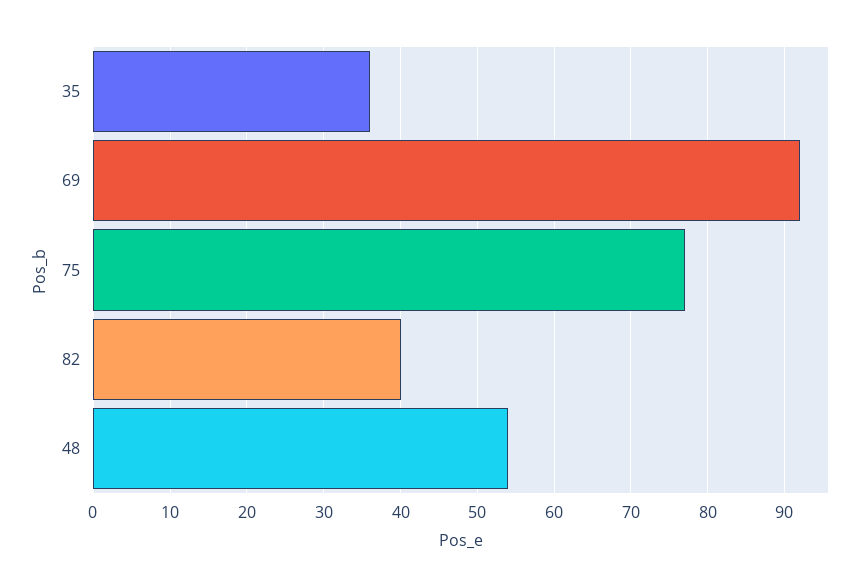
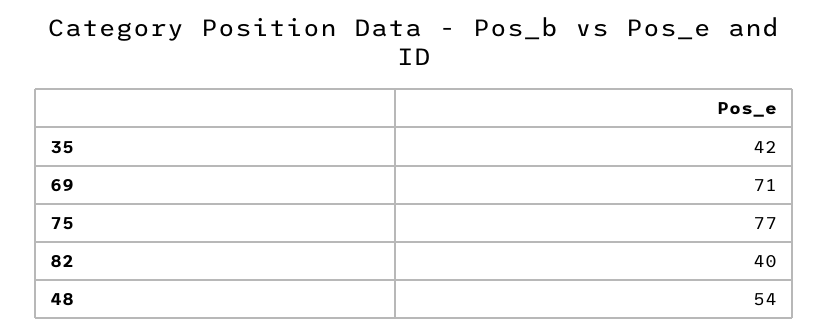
  {
-   "35": 36,
+   "35": 42,
-   "69": 92,
+   "69": 71,
    "75": 77,
    "82": 40,
    "48": 54
  }

